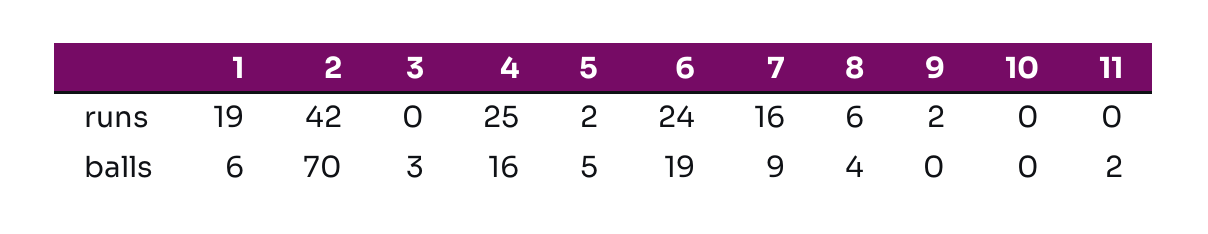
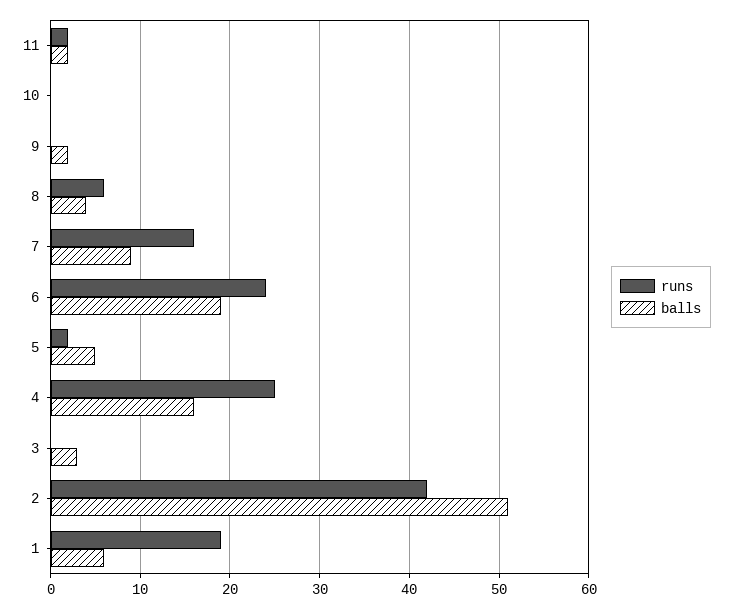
  {
    "runs": {
      "1": 19,
      "2": 42,
      "3": 0,
      "4": 25,
      "5": 2,
      "6": 24,
      "7": 16,
      "8": 6,
-     "9": 2,
+     "9": 0,
      "10": 0,
-     "11": 0
+     "11": 2
    },
    "balls": {
      "1": 6,
-     "2": 70,
+     "2": 51,
      "3": 3,
      "4": 16,
      "5": 5,
      "6": 19,
      "7": 9,
      "8": 4,
-     "9": 0,
+     "9": 2,
      "10": 0,
      "11": 2
    }
  }

